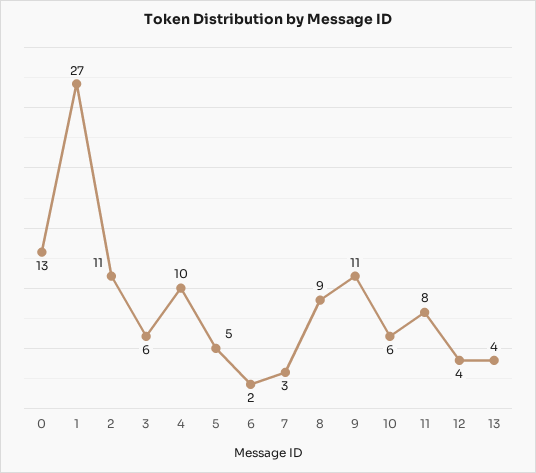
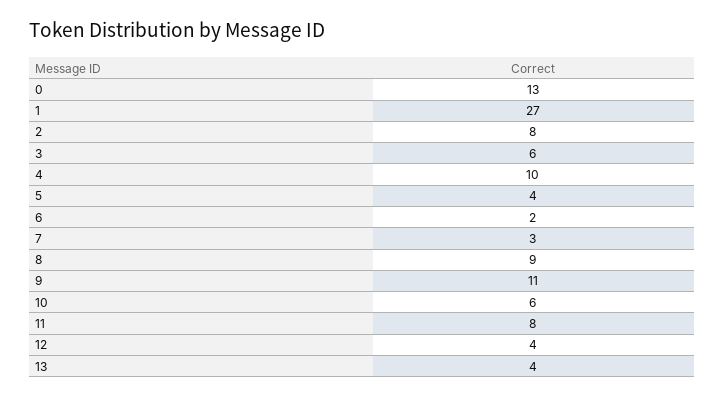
  {
    "0": 13,
    "1": 27,
-   "2": 11,
+   "2": 8,
    "3": 6,
    "4": 10,
-   "5": 5,
+   "5": 4,
    "6": 2,
    "7": 3,
    "8": 9,
    "9": 11,
    "10": 6,
    "11": 8,
    "12": 4,
    "13": 4
  }

